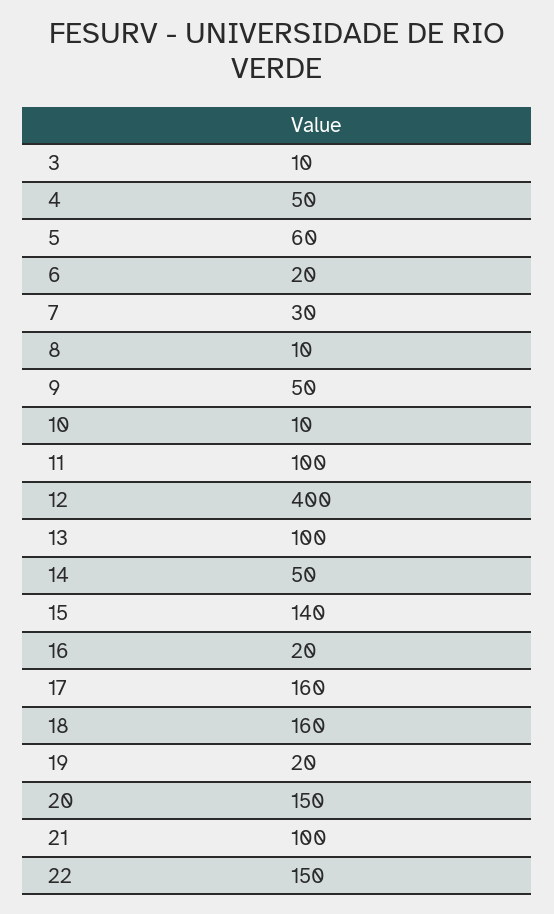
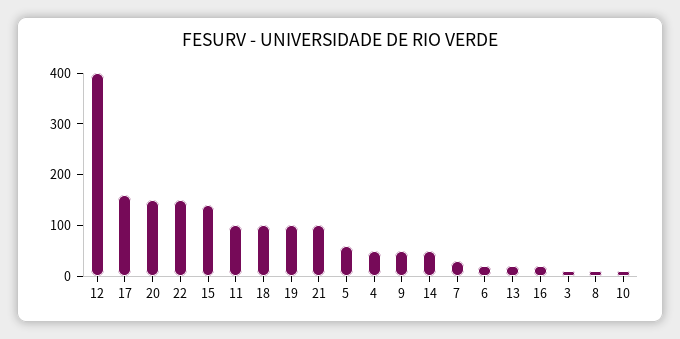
  {
    "3": 10,
    "4": 50,
    "5": 60,
    "6": 20,
    "7": 30,
    "8": 10,
    "9": 50,
    "10": 10,
    "11": 100,
    "12": 400,
-   "13": 100,
+   "13": 20,
    "14": 50,
    "15": 140,
    "16": 20,
    "17": 160,
-   "18": 160,
+   "18": 100,
-   "19": 20,
+   "19": 100,
    "20": 150,
    "21": 100,
    "22": 150
  }

